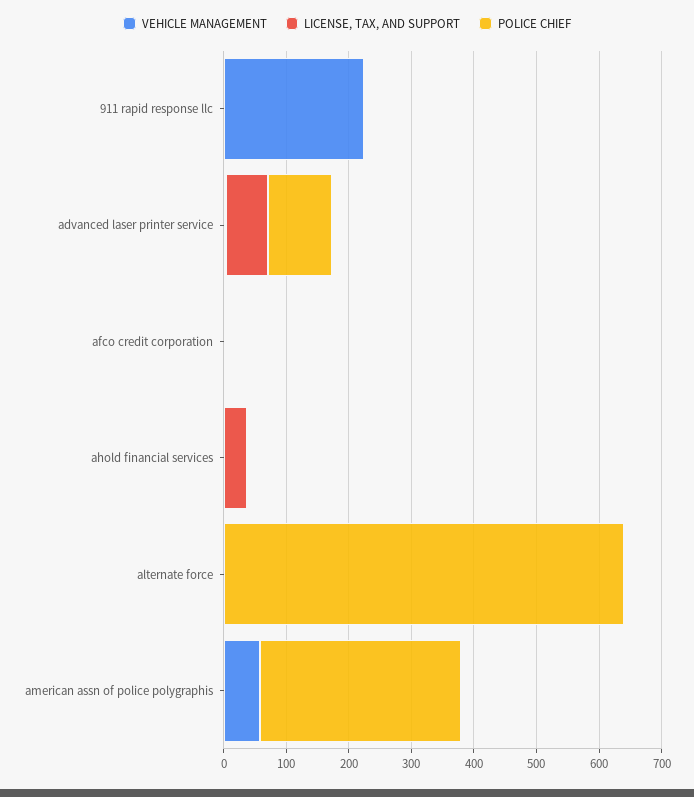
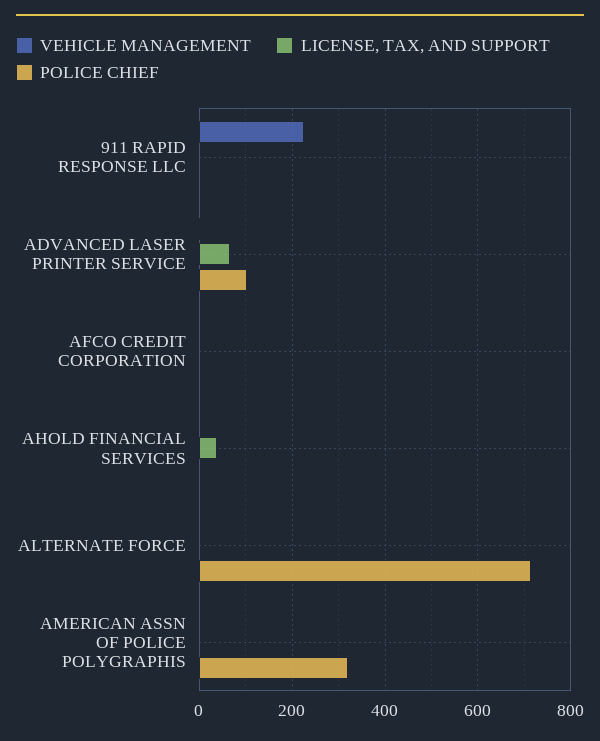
  {
    "VEHICLE MANAGEMENT": {
      "911 rapid response llc": 220,
      "advanced laser printer service": 0,
      "afco credit corporation": 0,
      "ahold financial services": 0,
      "alternate force": 0,
-     "american assn of police polygraphis": 60
+     "american assn of police polygraphis": 0
    },
    "LICENSE, TAX, AND SUPPORT": {
      "911 rapid response llc": 0,
      "advanced laser printer service": 60,
      "afco credit corporation": 0,
      "ahold financial services": 40,
      "alternate force": 0,
      "american assn of police polygraphis": 0
    },
    "POLICE CHIEF": {
      "911 rapid response llc": 0,
      "advanced laser printer service": 100,
      "afco credit corporation": 0,
      "ahold financial services": 0,
-     "alternate force": 640,
+     "alternate force": 720,
      "american assn of police polygraphis": 320
    }
  }

